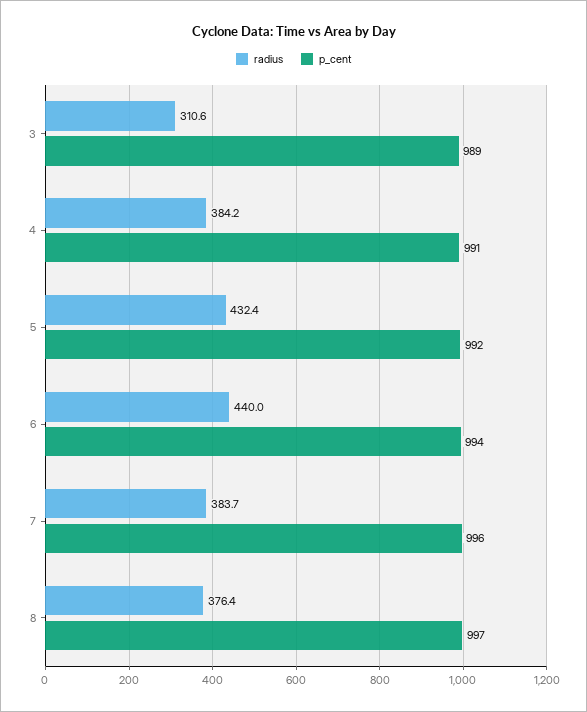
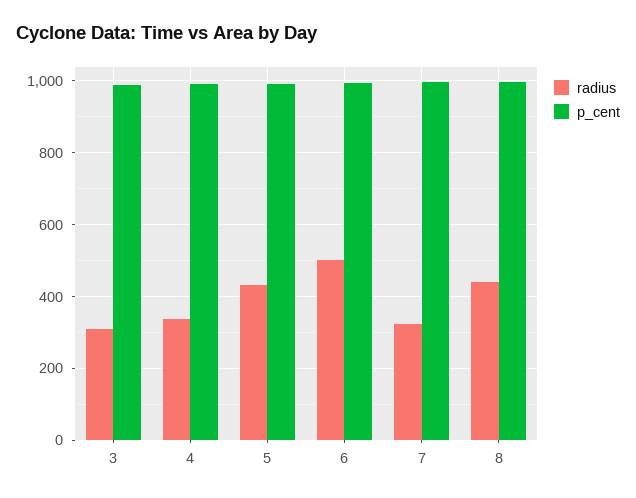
  {
    "radius": {
      "3": 310.6,
-     "4": 384.2,
+     "4": 340,
      "5": 432.4,
-     "6": 440,
+     "6": 500,
-     "7": 383.7,
+     "7": 320,
-     "8": 376.4
+     "8": 440
    },
    "p_cent": {
      "3": 989,
      "4": 991,
      "5": 992,
      "6": 994,
      "7": 996,
      "8": 997
    }
  }

